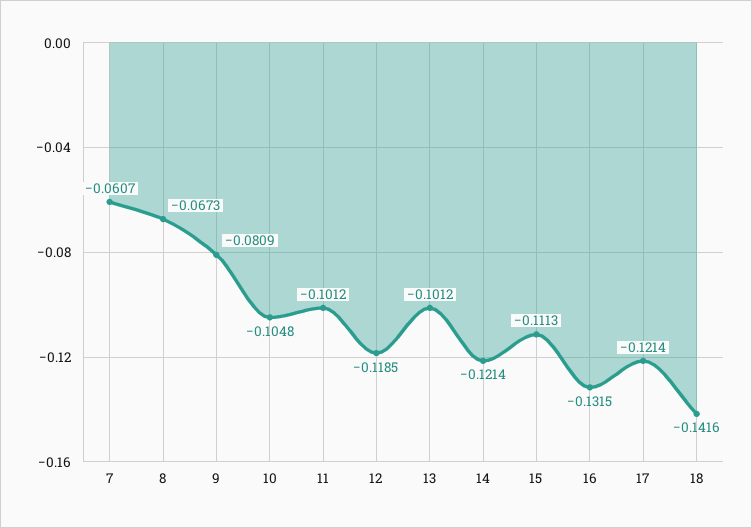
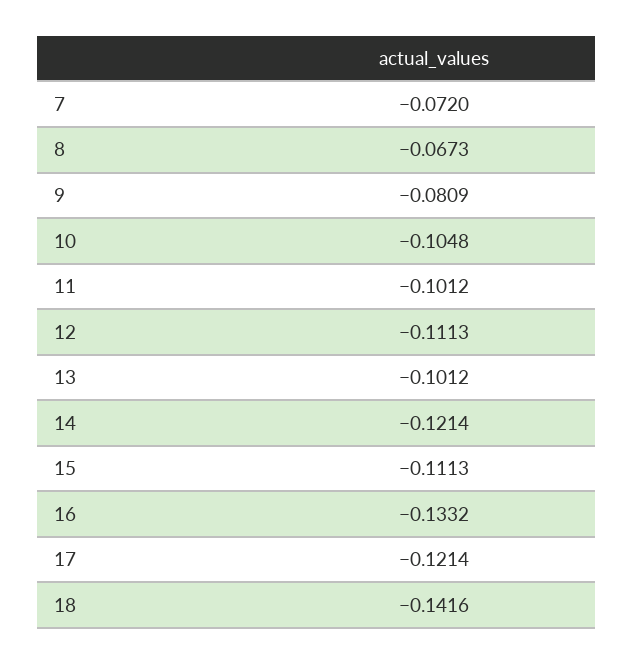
  {
-   "7": -0.0607,
+   "7": -0.072,
    "8": -0.0673,
    "9": -0.0809,
    "10": -0.1048,
    "11": -0.1012,
-   "12": -0.1185,
+   "12": -0.1113,
    "13": -0.1012,
    "14": -0.1214,
    "15": -0.1113,
-   "16": -0.1315,
+   "16": -0.1332,
    "17": -0.1214,
    "18": -0.1416
  }

